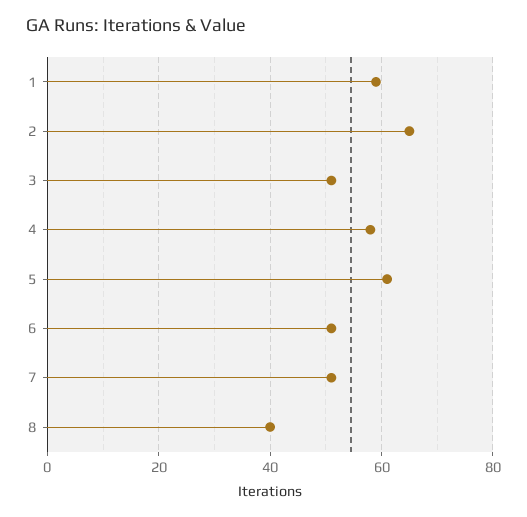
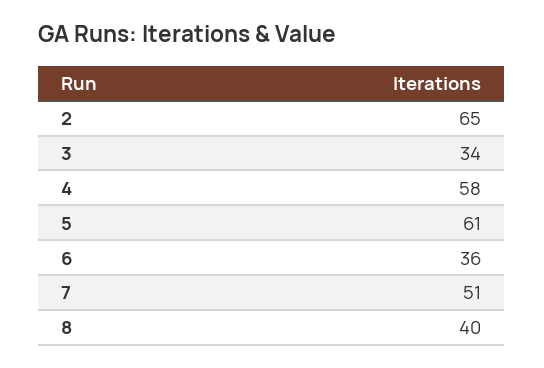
  {
-   "1": 60,
    "2": 65,
-   "3": 50,
+   "3": 34,
    "4": 58,
    "5": 61,
-   "6": 50,
+   "6": 36,
    "7": 51,
    "8": 40
  }

